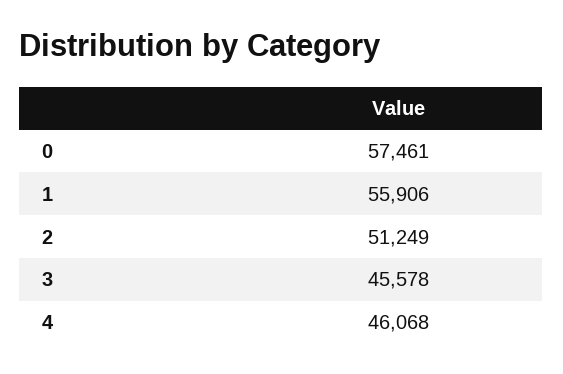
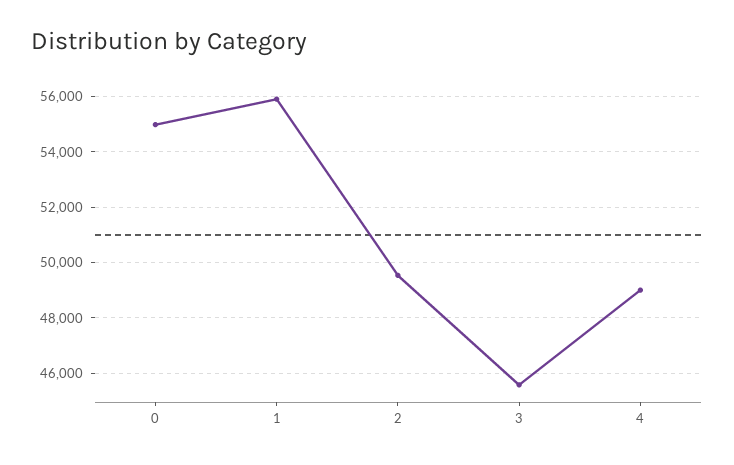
  {
-   "0": 57461,
+   "0": 55000,
    "1": 55906,
-   "2": 51249,
+   "2": 49500,
    "3": 45578,
-   "4": 46068
+   "4": 49000
  }

